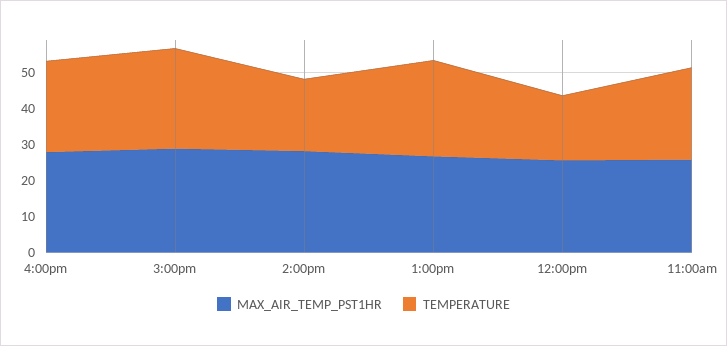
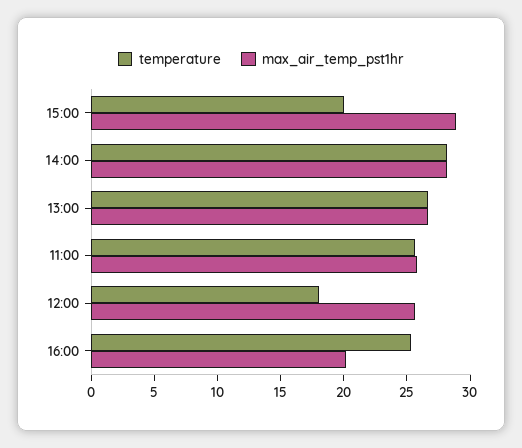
  {
    "MAX_AIR_TEMP_PST1HR": {
-     "4:00pm": 27.5,
+     "4:00pm": 20,
      "3:00pm": 29,
      "2:00pm": 28,
      "1:00pm": 27,
      "12:00pm": 26,
      "11:00am": 26
    },
    "TEMPERATURE": {
      "4:00pm": 25,
-     "3:00pm": 27.5,
+     "3:00pm": 20,
-     "2:00pm": 20,
+     "2:00pm": 28,
      "1:00pm": 27,
      "12:00pm": 18,
      "11:00am": 26
    }
  }

